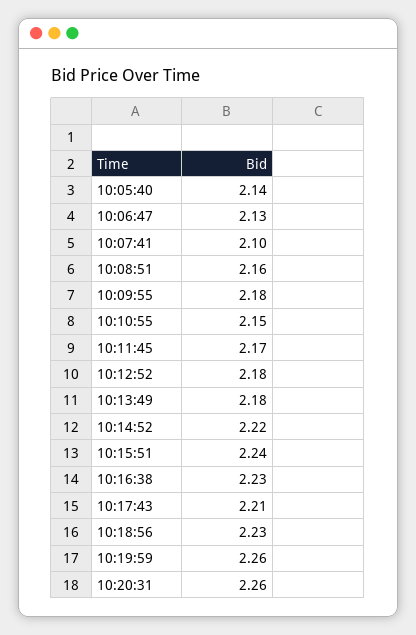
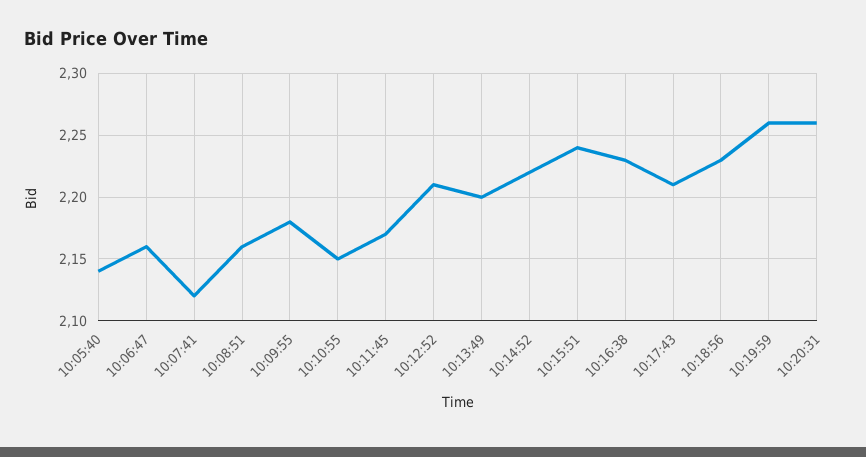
  {
    "10:05:40": 2.14,
-   "10:06:47": 2.13,
+   "10:06:47": 2.16,
-   "10:07:41": 2.1,
+   "10:07:41": 2.12,
    "10:08:51": 2.16,
    "10:09:55": 2.18,
    "10:10:55": 2.15,
    "10:11:45": 2.17,
-   "10:12:52": 2.18,
+   "10:12:52": 2.21,
-   "10:13:49": 2.18,
+   "10:13:49": 2.2,
    "10:14:52": 2.22,
    "10:15:51": 2.24,
    "10:16:38": 2.23,
    "10:17:43": 2.21,
    "10:18:56": 2.23,
    "10:19:59": 2.26,
    "10:20:31": 2.26
  }

